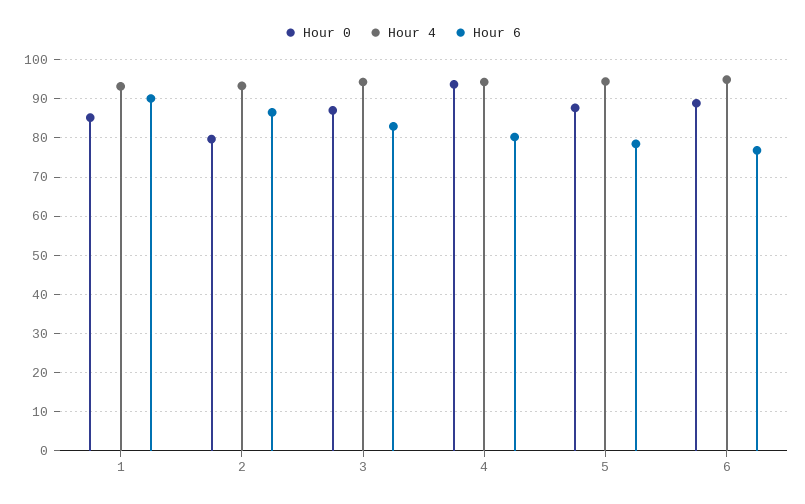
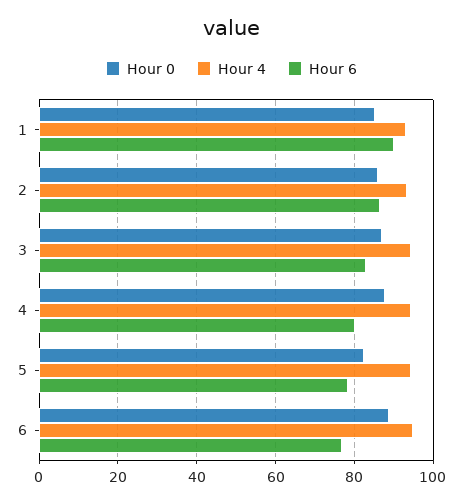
  {
    "Hour 0": {
      "1": 86,
-     "2": 80,
+     "2": 86,
      "3": 88,
-     "4": 94,
+     "4": 88,
-     "5": 88,
+     "5": 82,
      "6": 88
    },
    "Hour 4": {
      "1": 94,
      "2": 94,
      "3": 94,
      "4": 94,
      "5": 94,
      "6": 94
    },
    "Hour 6": {
      "1": 90,
      "2": 86,
      "3": 82,
      "4": 80,
      "5": 78,
      "6": 76
    }
  }

